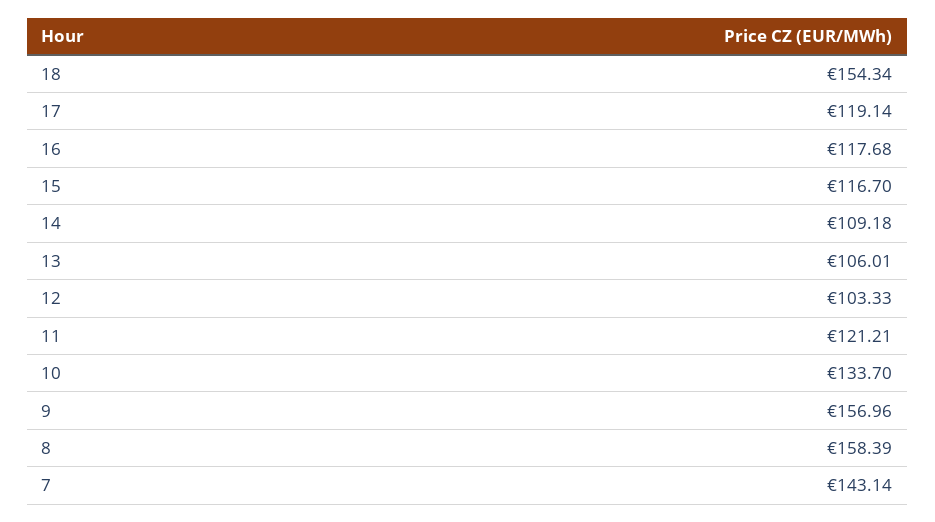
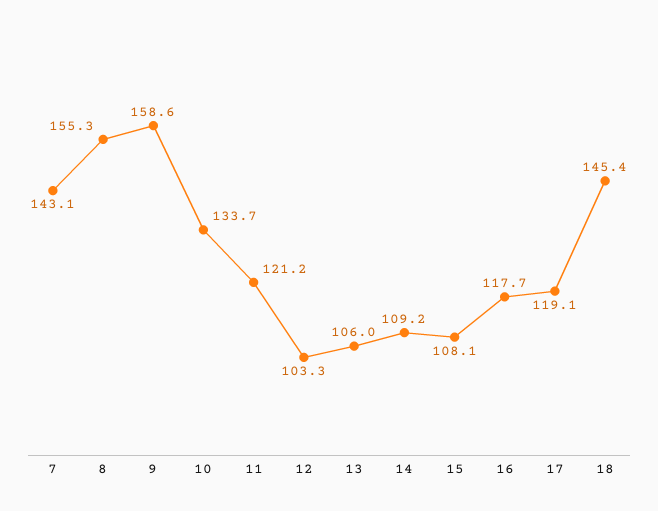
  {
-   "18": 154.34,
+   "18": 145.4,
    "17": 119.14,
    "16": 117.68,
-   "15": 116.7,
+   "15": 108.1,
    "14": 109.18,
    "13": 106.01,
    "12": 103.33,
    "11": 121.21,
    "10": 133.7,
-   "9": 156.96,
+   "9": 158.6,
-   "8": 158.39,
+   "8": 155.3,
    "7": 143.14
  }

